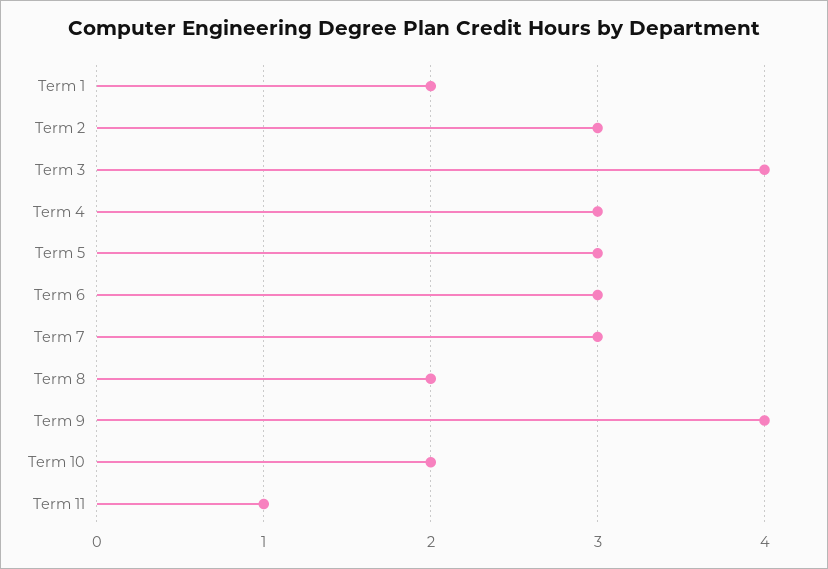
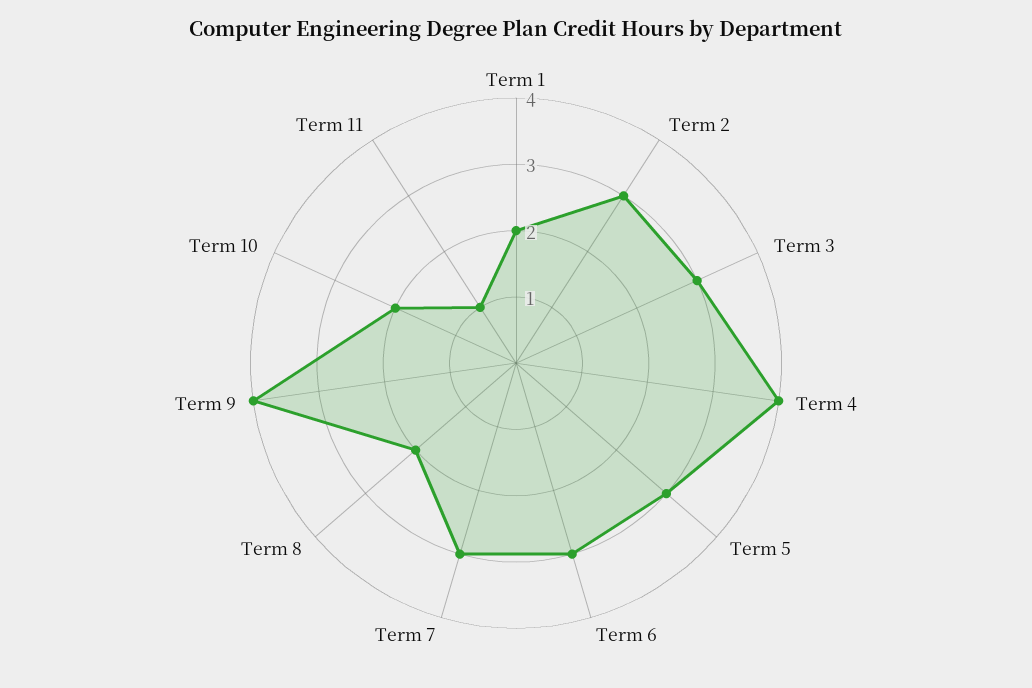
  {
    "Term 1": 2,
    "Term 2": 3,
-   "Term 3": 4,
+   "Term 3": 3,
-   "Term 4": 3,
+   "Term 4": 4,
    "Term 5": 3,
    "Term 6": 3,
    "Term 7": 3,
    "Term 8": 2,
    "Term 9": 4,
    "Term 10": 2,
    "Term 11": 1
  }

